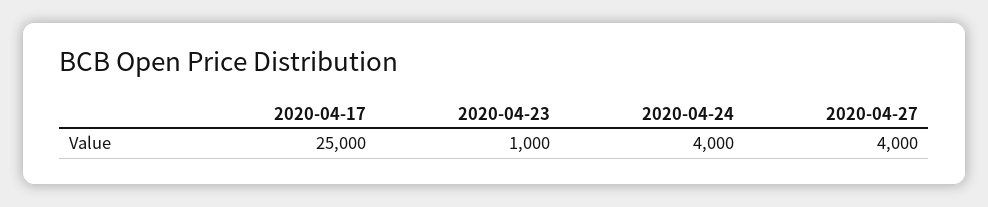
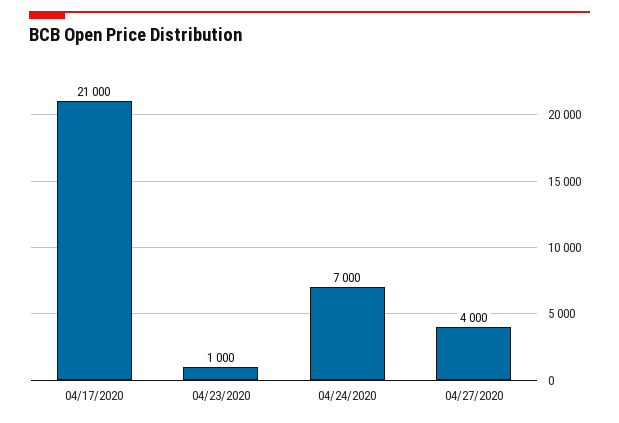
  {
-   "2020-04-17": 25000,
+   "2020-04-17": 21000,
    "2020-04-23": 1000,
-   "2020-04-24": 4000,
+   "2020-04-24": 7000,
    "2020-04-27": 4000
  }

